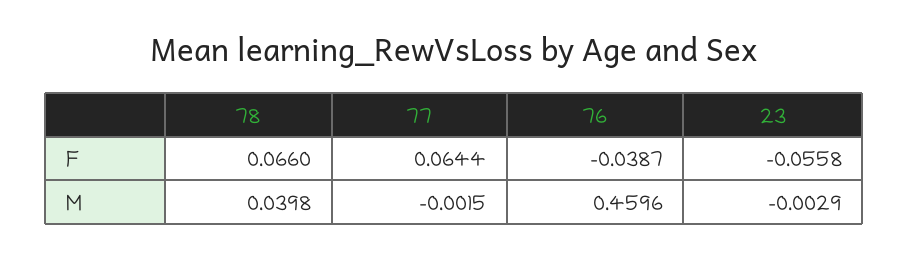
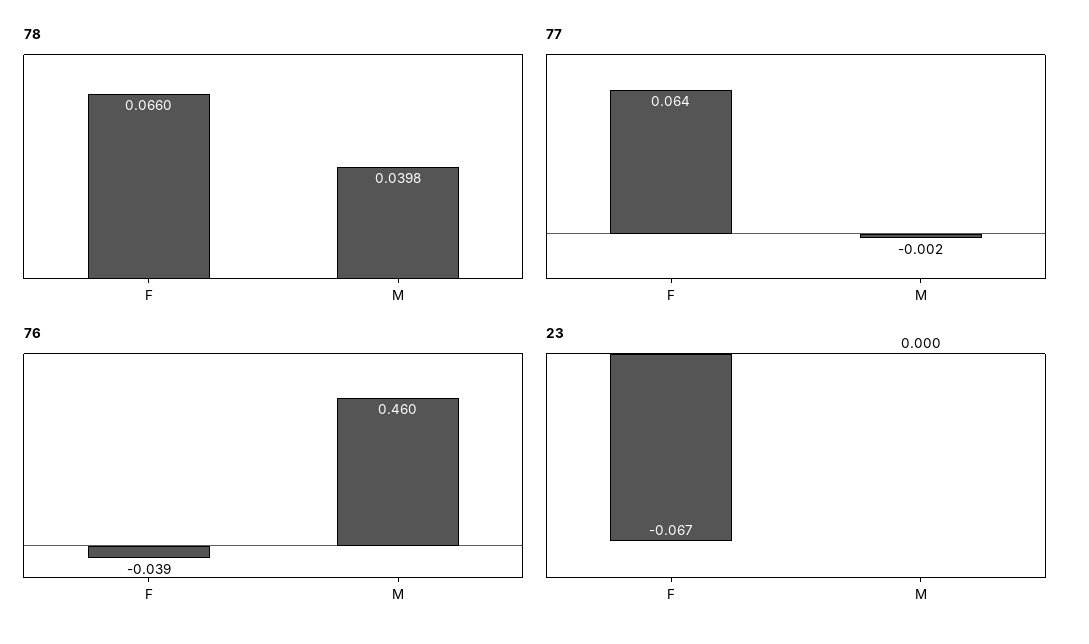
  {
    "78": {
      "F": 0.066,
      "M": 0.0398
    },
    "77": {
      "F": 0.0644,
      "M": -0.0015
    },
    "76": {
      "F": -0.0387,
      "M": 0.4596
    },
    "23": {
-     "F": -0.0558,
+     "F": -0.067,
-     "M": -0.0029
+     "M": 0
    }
  }

